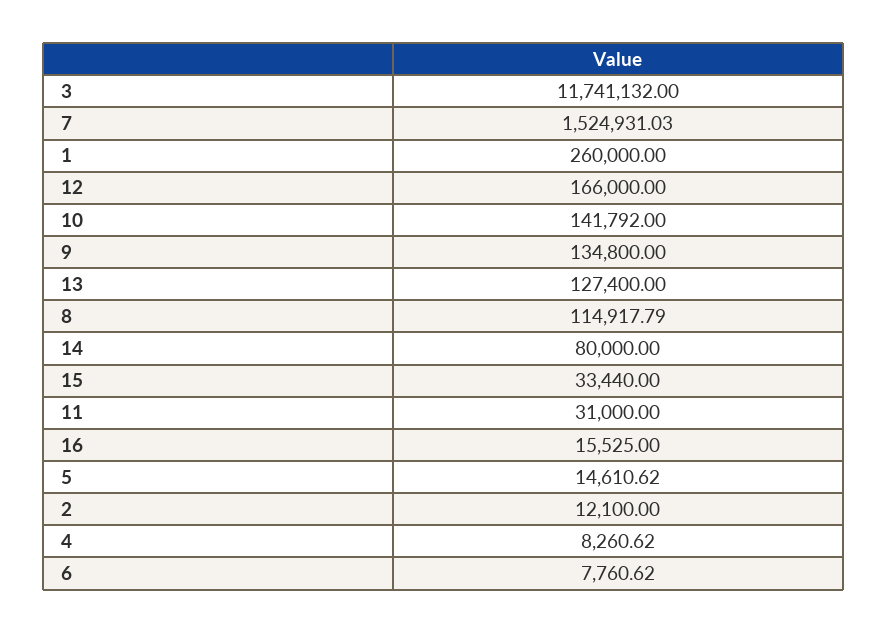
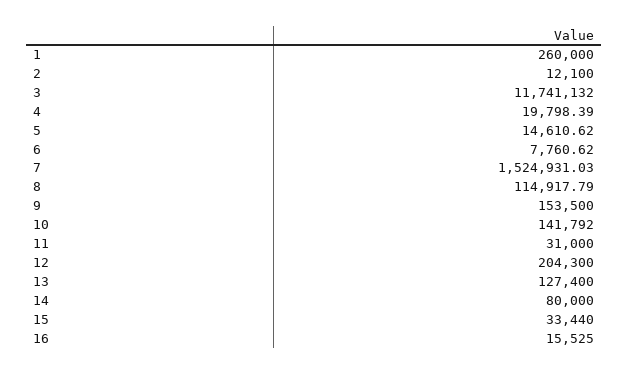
  {
    "3": 11741132,
    "7": 1524931.03,
    "1": 260000,
-   "12": 166000,
+   "12": 204300,
    "10": 141792,
-   "9": 134800,
+   "9": 153500,
    "13": 127400,
    "8": 114917.79,
    "14": 80000,
    "15": 33440,
    "11": 31000,
    "16": 15525,
    "5": 14610.62,
    "2": 12100,
-   "4": 8260.62,
+   "4": 19798.39,
    "6": 7760.62
  }

